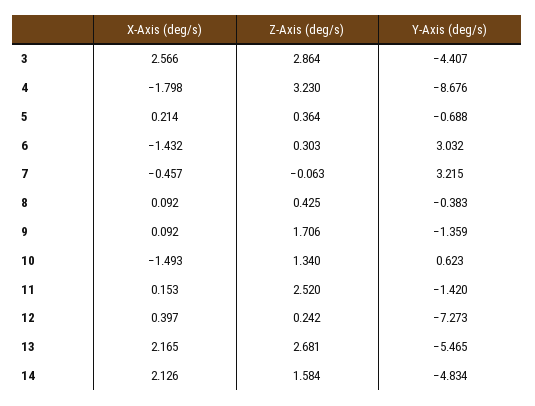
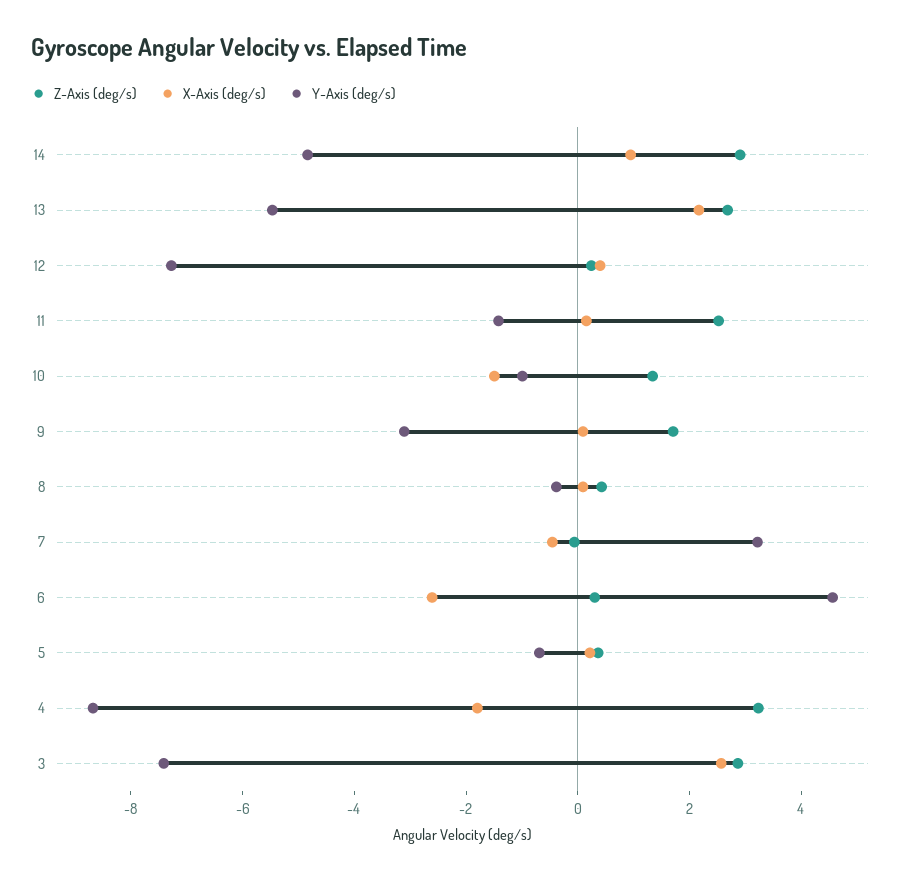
  {
    "X-Axis (deg/s)": {
      "3": 2.566,
      "4": -1.798,
      "5": 0.214,
-     "6": -1.432,
+     "6": -2.5,
      "7": -0.457,
      "8": 0.092,
      "9": 0.092,
      "10": -1.493,
      "11": 0.153,
      "12": 0.397,
      "13": 2.165,
-     "14": 2.126
+     "14": 1
    },
    "Z-Axis (deg/s)": {
      "3": 2.864,
      "4": 3.23,
      "5": 0.364,
      "6": 0.303,
      "7": -0.063,
      "8": 0.425,
      "9": 1.706,
      "10": 1.34,
      "11": 2.52,
      "12": 0.242,
      "13": 2.681,
-     "14": 1.584
+     "14": 3
    },
    "Y-Axis (deg/s)": {
-     "3": -4.407,
+     "3": -7.5,
      "4": -8.676,
      "5": -0.688,
-     "6": 3.032,
+     "6": 4.5,
      "7": 3.215,
      "8": -0.383,
-     "9": -1.359,
+     "9": -3,
-     "10": 0.623,
+     "10": -1,
      "11": -1.42,
      "12": -7.273,
      "13": -5.465,
      "14": -4.834
    }
  }

